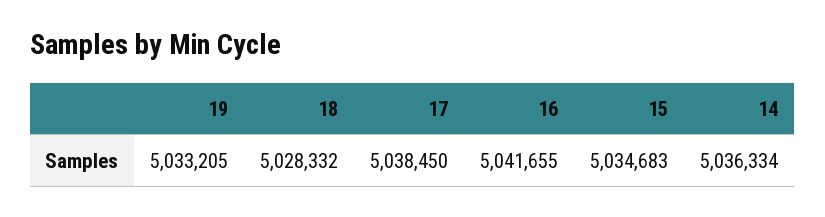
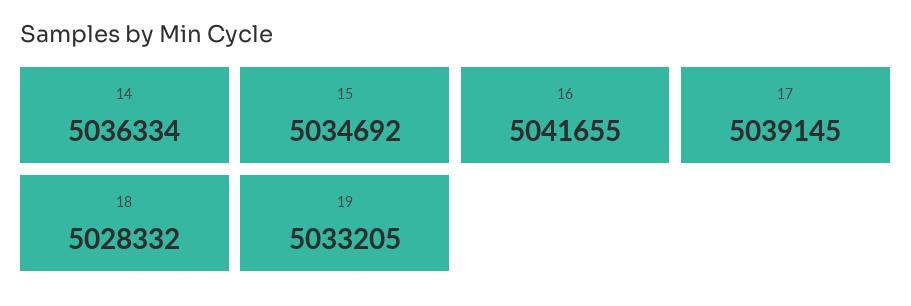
  {
    "19": 5033205,
    "18": 5028332,
-   "17": 5038450,
+   "17": 5039145,
    "16": 5041655,
-   "15": 5034683,
+   "15": 5034692,
    "14": 5036334
  }

